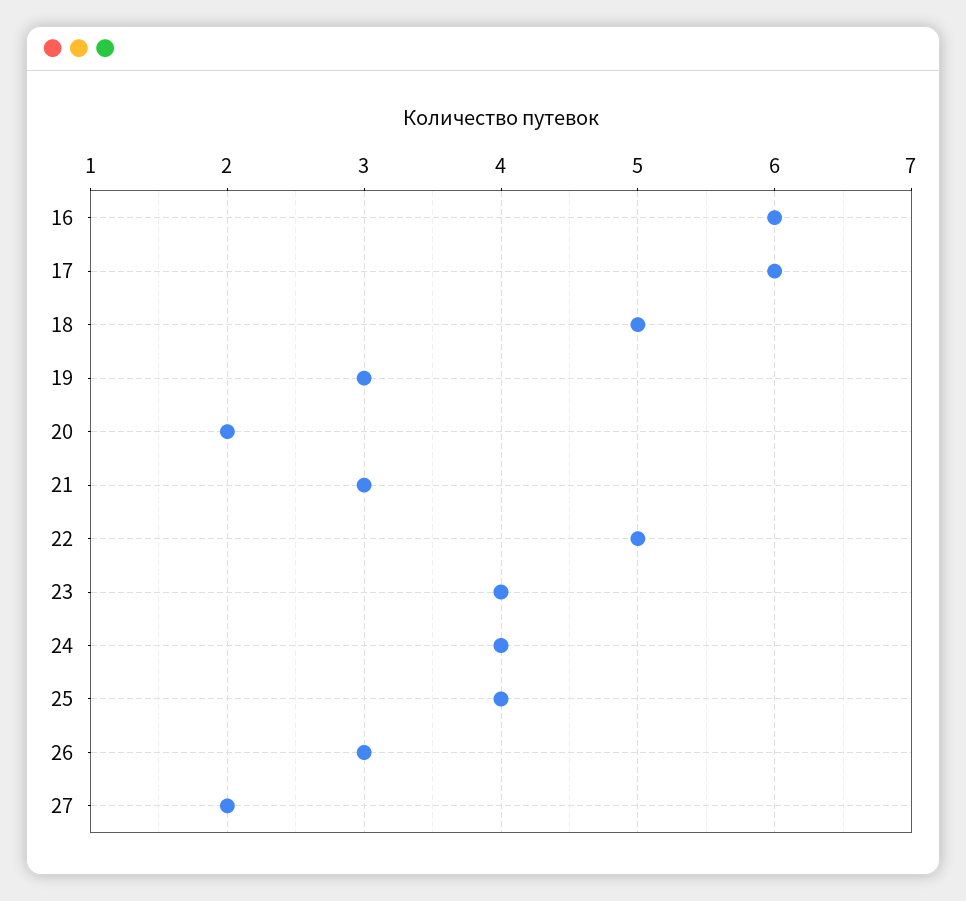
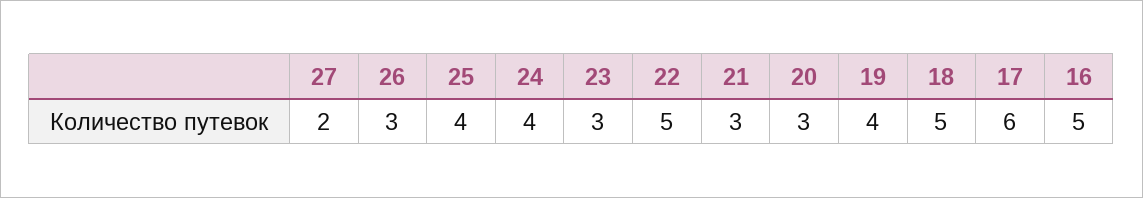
  {
-   "16": 6,
+   "16": 5,
    "17": 6,
    "18": 5,
-   "19": 3,
+   "19": 4,
-   "20": 2,
+   "20": 3,
    "21": 3,
    "22": 5,
-   "23": 4,
+   "23": 3,
    "24": 4,
    "25": 4,
    "26": 3,
    "27": 2
  }

